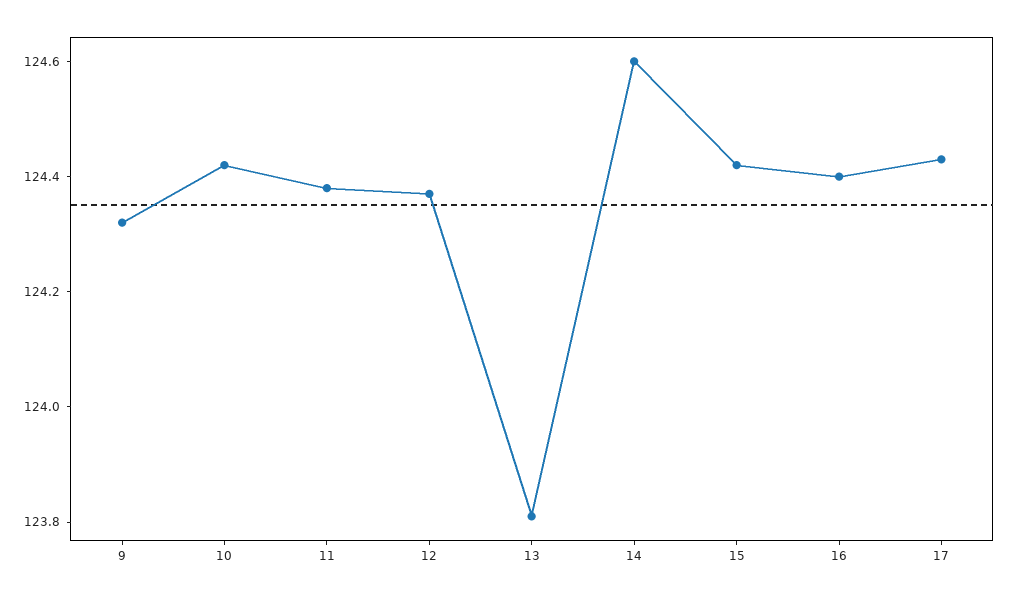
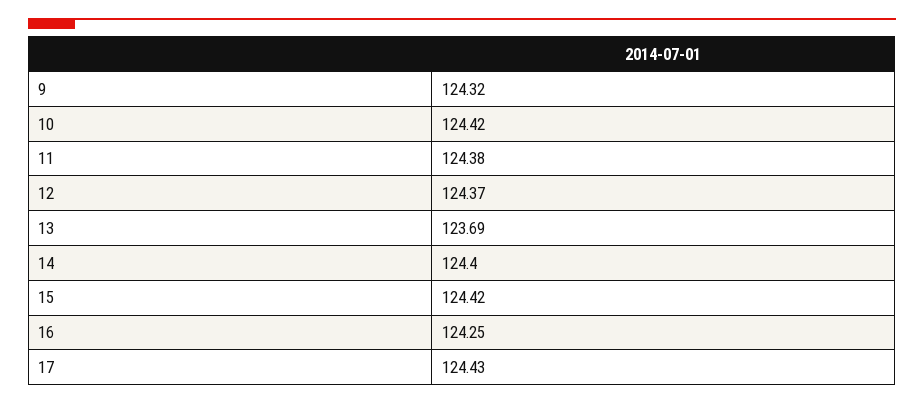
  {
    "9": 124.32,
    "10": 124.42,
    "11": 124.38,
    "12": 124.37,
-   "13": 123.8,
+   "13": 123.69,
-   "14": 124.6,
+   "14": 124.4,
    "15": 124.42,
-   "16": 124.4,
+   "16": 124.25,
    "17": 124.43
  }

